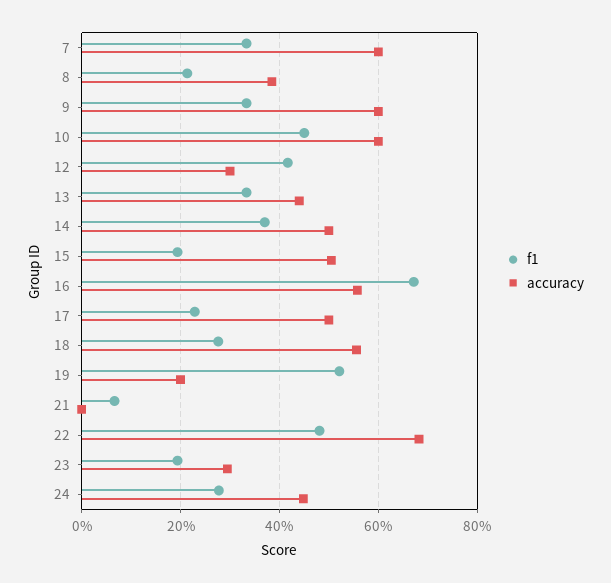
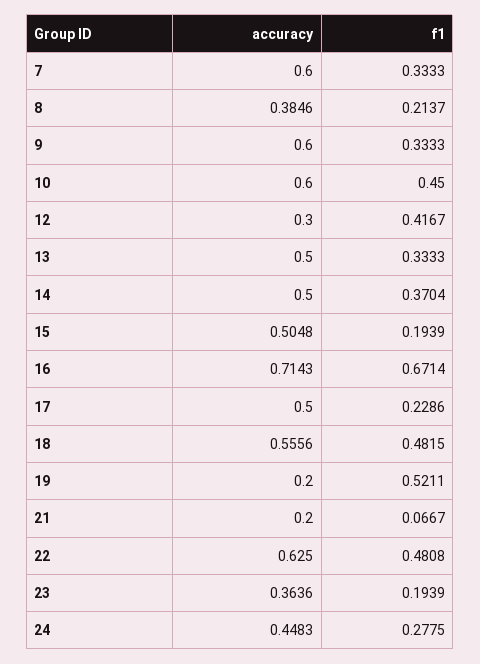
  {
    "f1": {
      "7": 0.3333,
      "8": 0.2137,
      "9": 0.3333,
      "10": 0.45,
      "12": 0.4167,
      "13": 0.3333,
      "14": 0.3704,
      "15": 0.1939,
      "16": 0.6714,
      "17": 0.2286,
-     "18": 0.28,
+     "18": 0.4815,
      "19": 0.5211,
      "21": 0.0667,
      "22": 0.4808,
      "23": 0.1939,
      "24": 0.2775
    },
    "accuracy": {
      "7": 0.6,
      "8": 0.3846,
      "9": 0.6,
      "10": 0.6,
      "12": 0.3,
-     "13": 0.44,
+     "13": 0.5,
      "14": 0.5,
      "15": 0.5048,
-     "16": 0.56,
+     "16": 0.7143,
      "17": 0.5,
      "18": 0.5556,
      "19": 0.2,
-     "21": 0,
+     "21": 0.2,
-     "22": 0.68,
+     "22": 0.625,
-     "23": 0.3,
+     "23": 0.3636,
      "24": 0.4483
    }
  }

